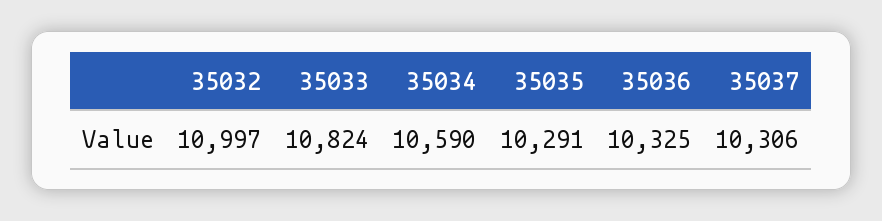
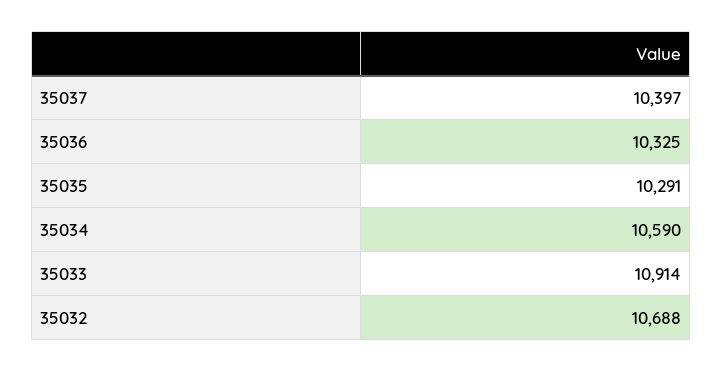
  {
-   "35032": 10997,
+   "35032": 10688,
-   "35033": 10824,
+   "35033": 10914,
    "35034": 10590,
    "35035": 10291,
    "35036": 10325,
-   "35037": 10306
+   "35037": 10397
  }

